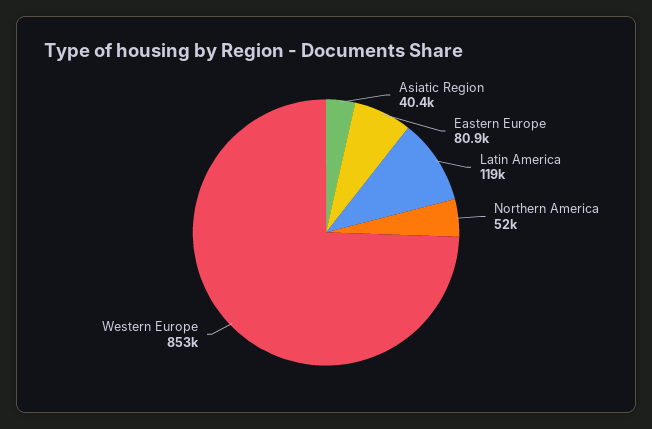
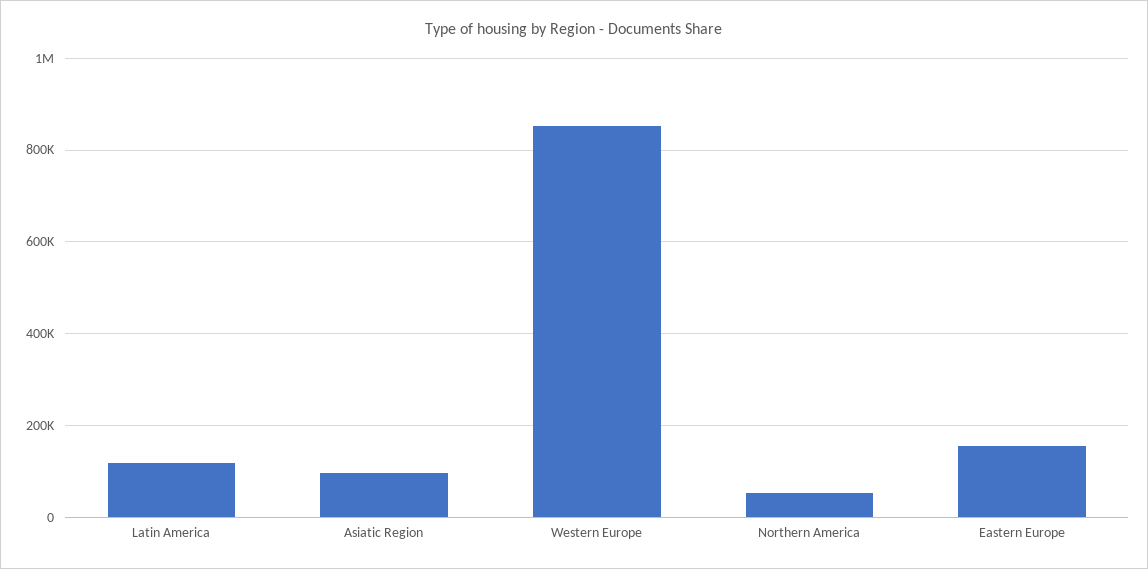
  {
-   "Asiatic Region": 40400,
+   "Asiatic Region": 100000,
-   "Eastern Europe": 80900,
+   "Eastern Europe": 160000,
    "Latin America": 119000,
    "Northern America": 52000,
    "Western Europe": 853000
  }

